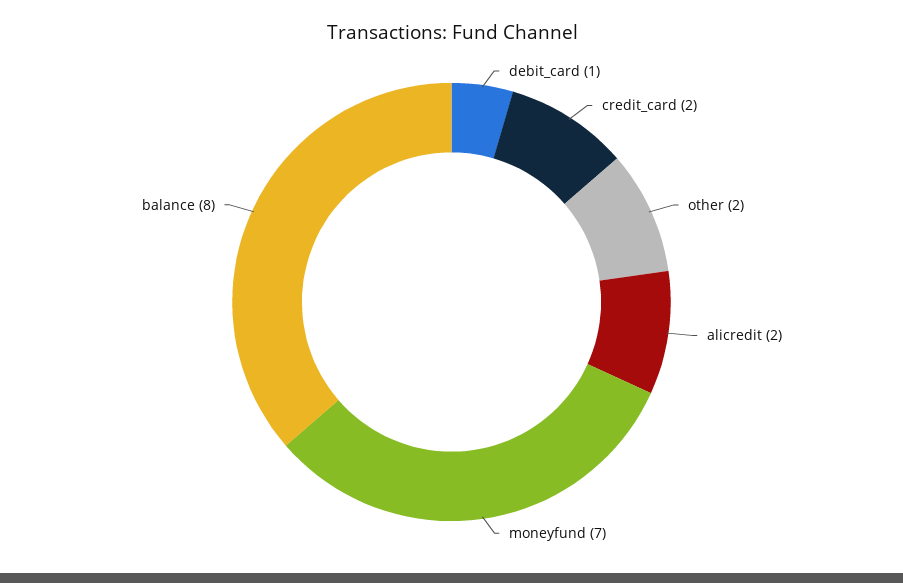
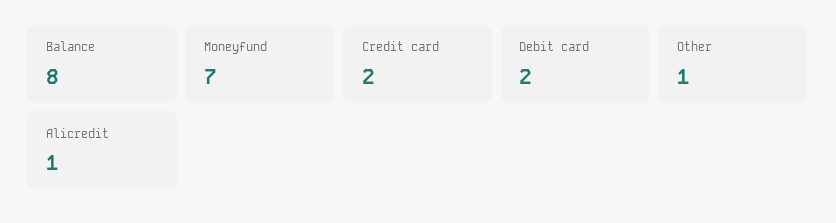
  {
-   "debit_card": 1,
+   "debit_card": 2,
    "credit_card": 2,
-   "other": 2,
+   "other": 1,
-   "alicredit": 2,
+   "alicredit": 1,
    "moneyfund": 7,
    "balance": 8
  }

